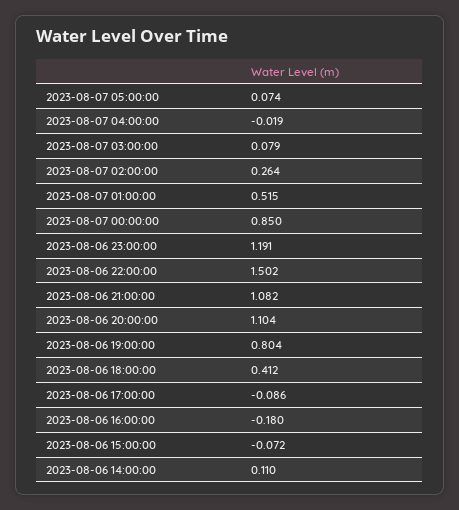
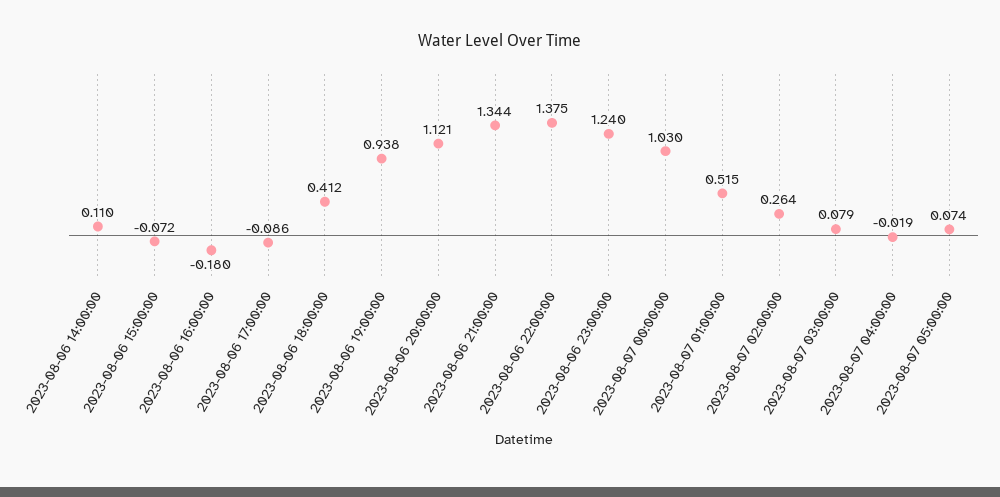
  {
    "2023-08-07 05:00:00": 0.074,
    "2023-08-07 04:00:00": -0.019,
    "2023-08-07 03:00:00": 0.079,
    "2023-08-07 02:00:00": 0.264,
    "2023-08-07 01:00:00": 0.515,
-   "2023-08-07 00:00:00": 0.85,
+   "2023-08-07 00:00:00": 1.03,
-   "2023-08-06 23:00:00": 1.191,
+   "2023-08-06 23:00:00": 1.24,
-   "2023-08-06 22:00:00": 1.502,
+   "2023-08-06 22:00:00": 1.375,
-   "2023-08-06 21:00:00": 1.082,
+   "2023-08-06 21:00:00": 1.344,
-   "2023-08-06 20:00:00": 1.104,
+   "2023-08-06 20:00:00": 1.121,
-   "2023-08-06 19:00:00": 0.804,
+   "2023-08-06 19:00:00": 0.938,
    "2023-08-06 18:00:00": 0.412,
    "2023-08-06 17:00:00": -0.086,
    "2023-08-06 16:00:00": -0.18,
    "2023-08-06 15:00:00": -0.072,
    "2023-08-06 14:00:00": 0.11
  }

